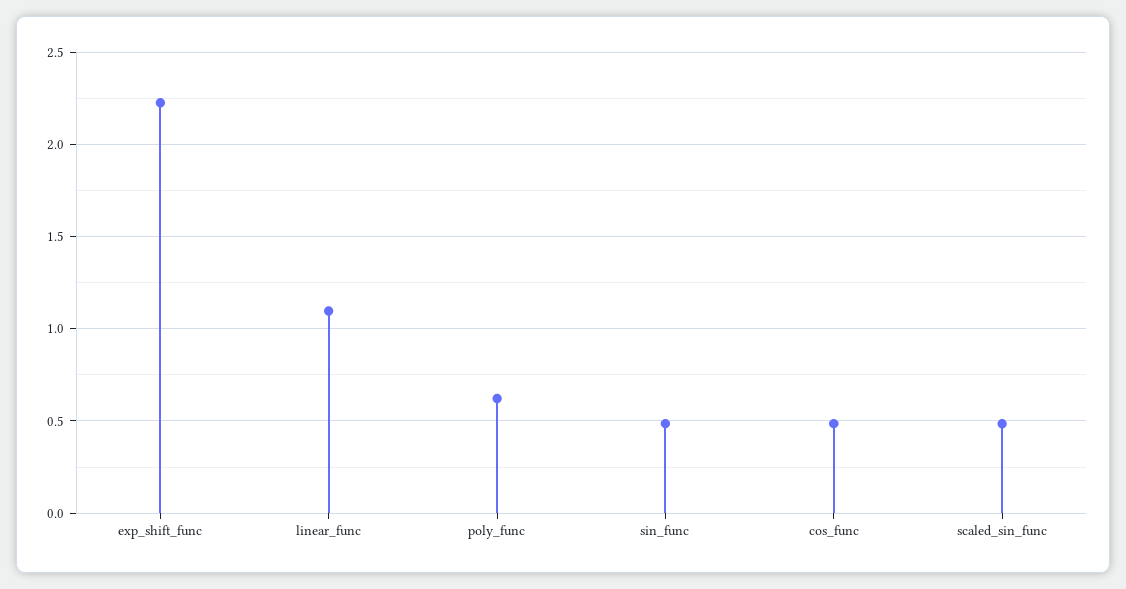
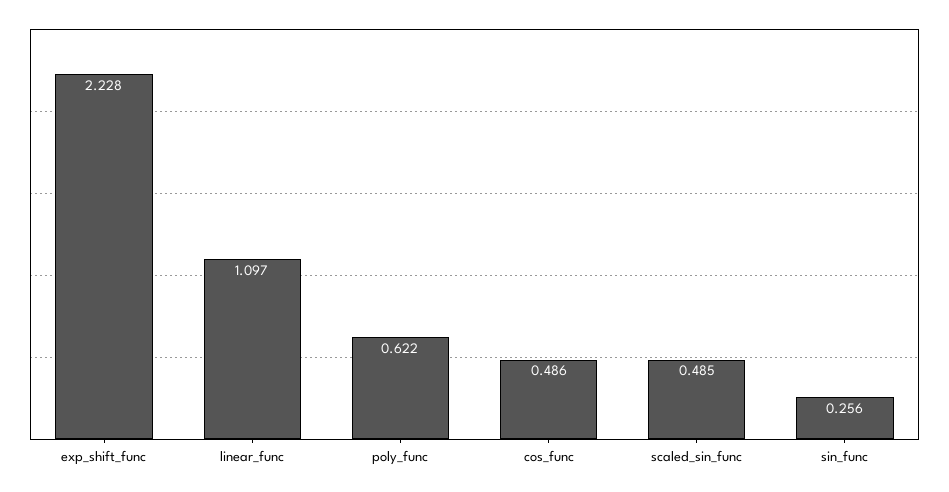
  {
    "exp_shift_func": 2.228,
    "linear_func": 1.097,
    "poly_func": 0.622,
-   "sin_func": 0.5,
+   "sin_func": 0.256,
    "cos_func": 0.486,
    "scaled_sin_func": 0.485
  }

